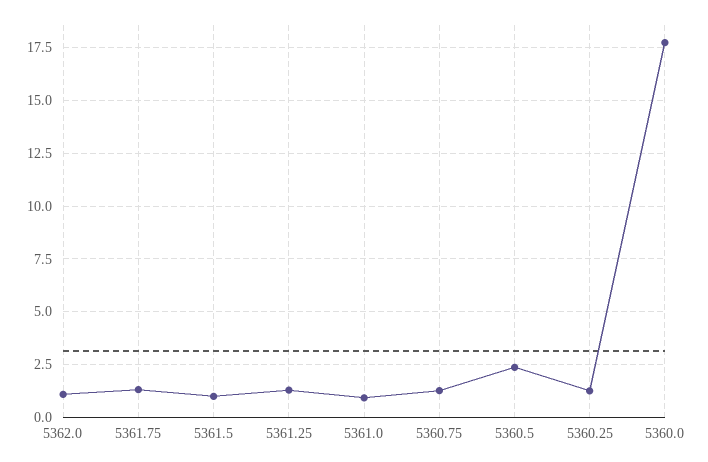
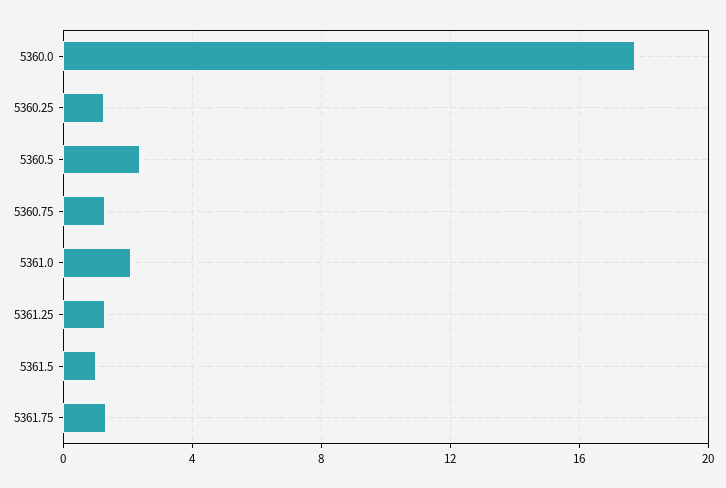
  {
-   "5362.0": 1,
    "5361.75": 1.5,
    "5361.5": 1,
    "5361.25": 1.5,
-   "5361.0": 1,
+   "5361.0": 2,
    "5360.75": 1.5,
    "5360.5": 2.5,
    "5360.25": 1.5,
    "5360.0": 17.5
  }

